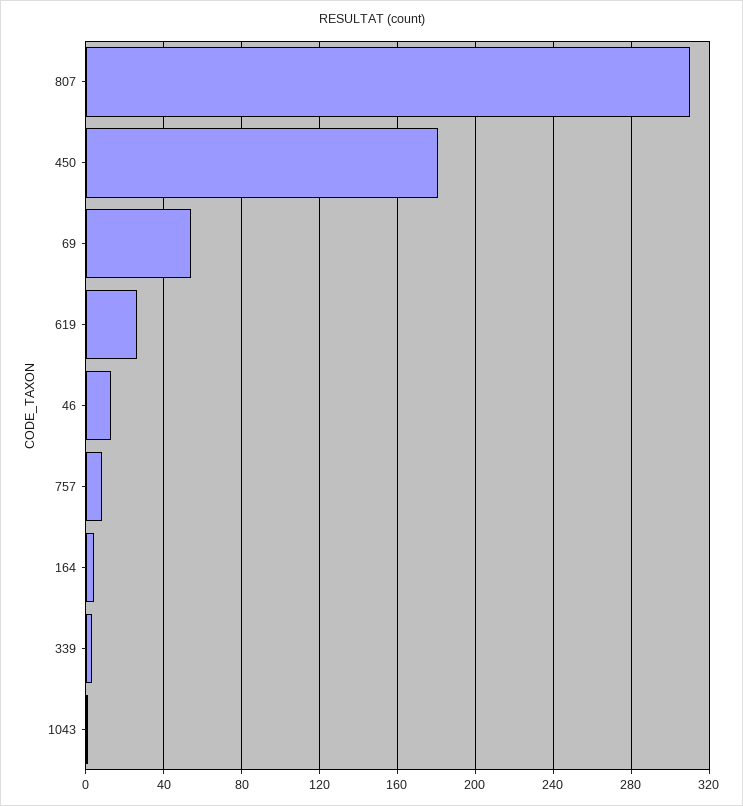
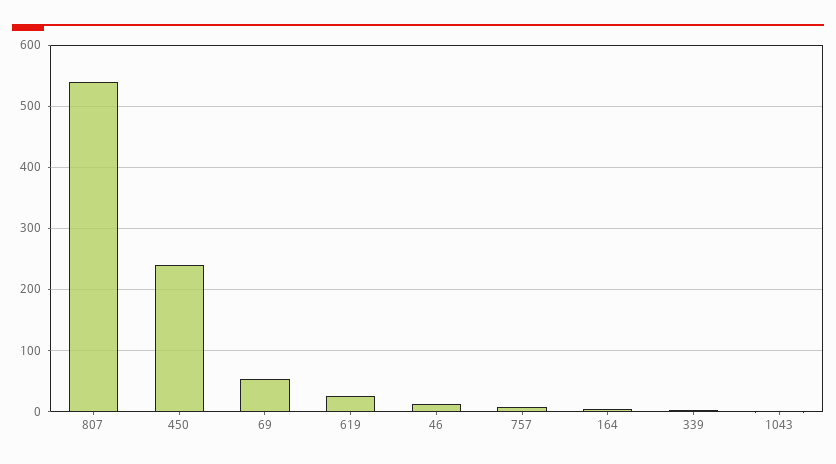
  {
-   "807": 310,
+   "807": 540,
-   "450": 180,
+   "450": 240,
    "69": 55,
    "619": 25,
    "46": 15,
    "757": 10,
    "164": 5,
    "339": 5,
    "1043": 0
  }

